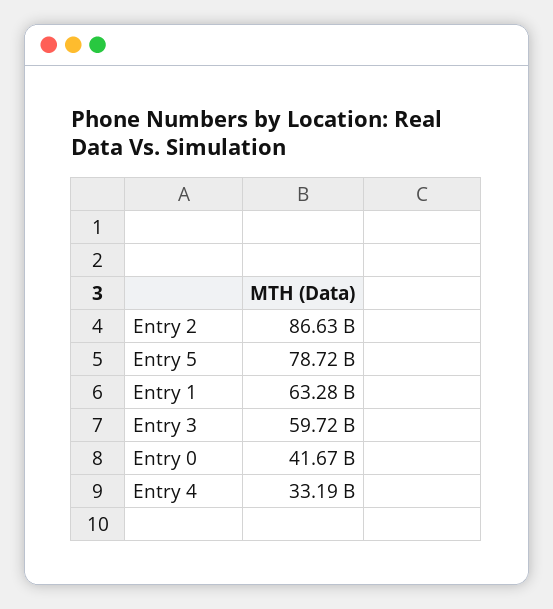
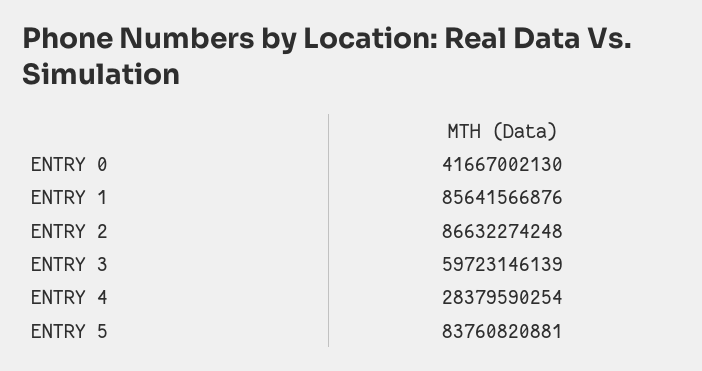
  {
    "Entry 2": 86632274248,
-   "Entry 5": 78720000000,
+   "Entry 5": 83760820881,
-   "Entry 1": 63280000000,
+   "Entry 1": 85641566876,
    "Entry 3": 59723146139,
    "Entry 0": 41667002130,
-   "Entry 4": 33190000000
+   "Entry 4": 28379590254
  }

